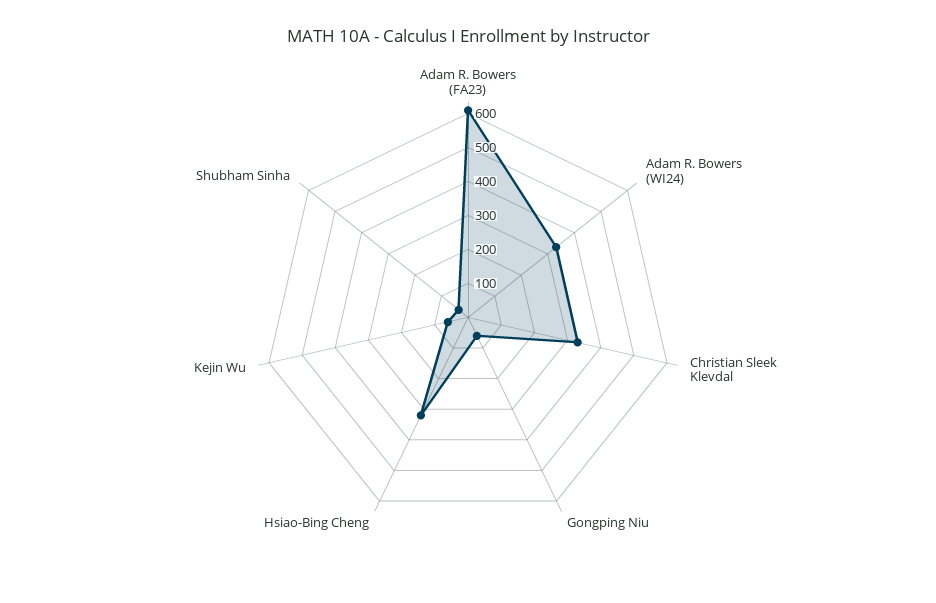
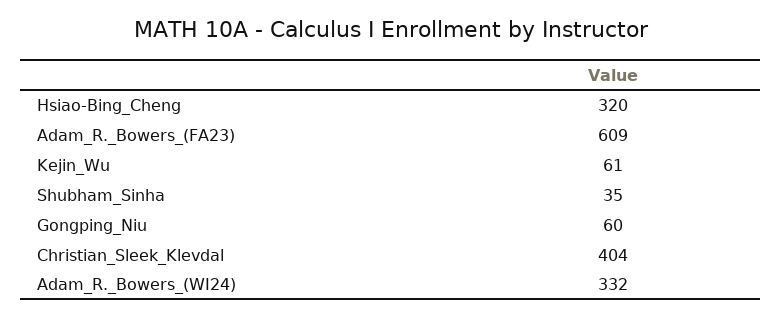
  {
    "Adam R. Bowers (FA23)": 609,
    "Adam R. Bowers (WI24)": 332,
-   "Christian Sleek Klevdal": 325,
+   "Christian Sleek Klevdal": 404,
    "Gongping Niu": 60,
    "Hsiao-Bing Cheng": 320,
    "Kejin Wu": 61,
    "Shubham Sinha": 35
  }

